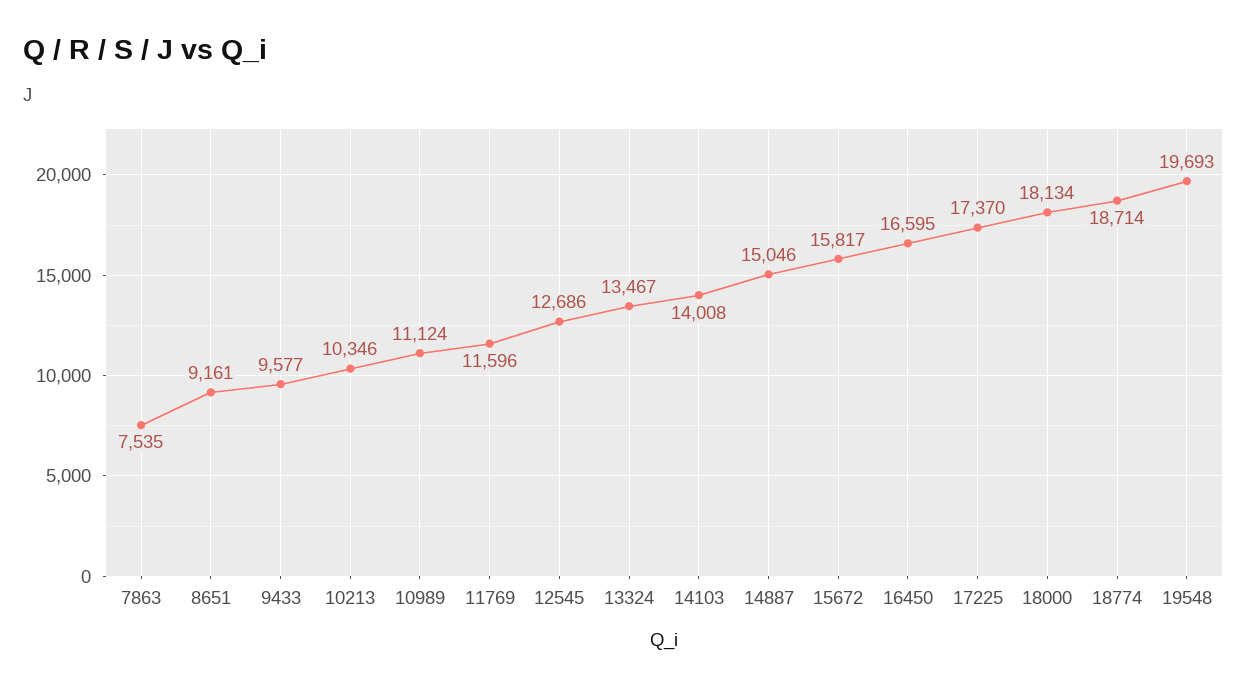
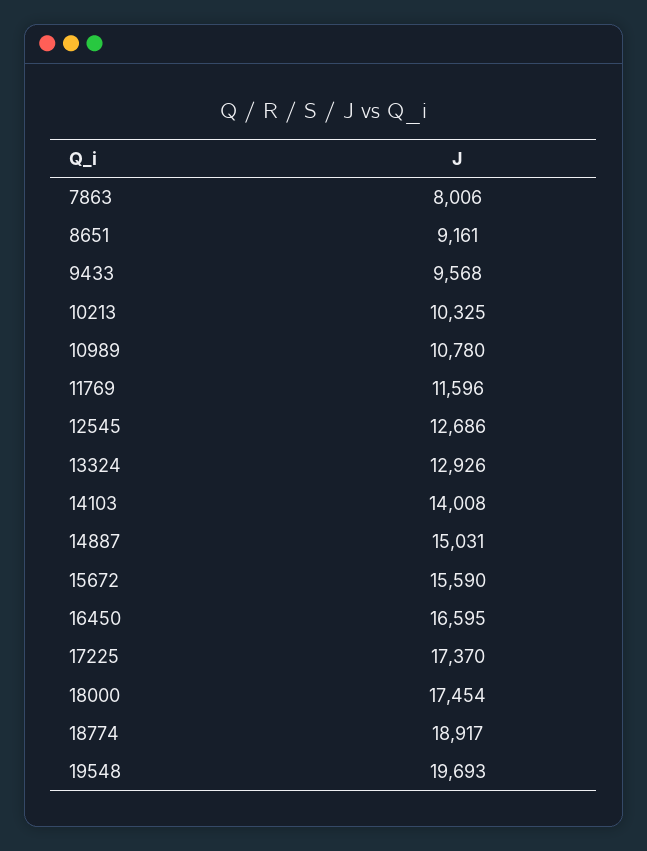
  {
-   "7863": 7535,
+   "7863": 8006,
    "8651": 9161,
-   "9433": 9577,
+   "9433": 9568,
-   "10213": 10346,
+   "10213": 10325,
-   "10989": 11124,
+   "10989": 10780,
    "11769": 11596,
    "12545": 12686,
-   "13324": 13467,
+   "13324": 12926,
    "14103": 14008,
-   "14887": 15046,
+   "14887": 15031,
-   "15672": 15817,
+   "15672": 15590,
    "16450": 16595,
    "17225": 17370,
-   "18000": 18134,
+   "18000": 17454,
-   "18774": 18714,
+   "18774": 18917,
    "19548": 19693
  }

